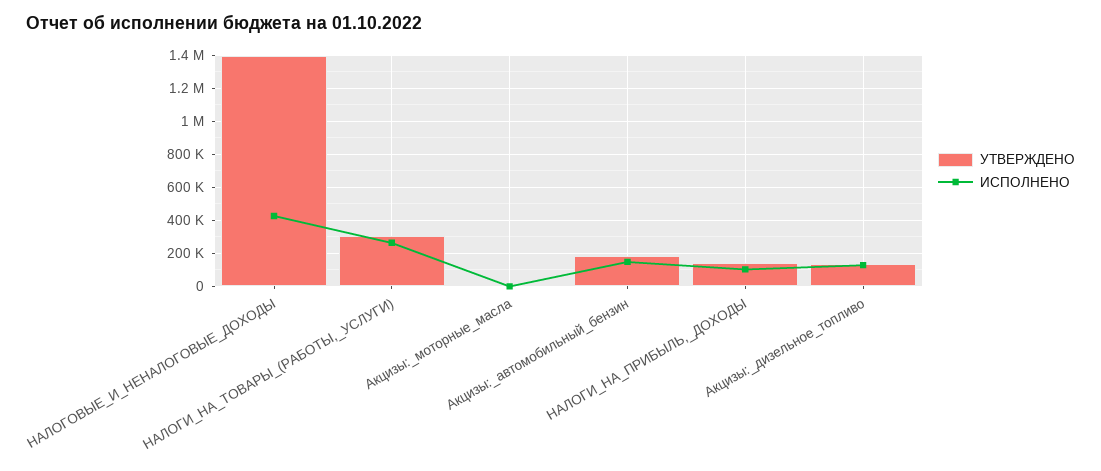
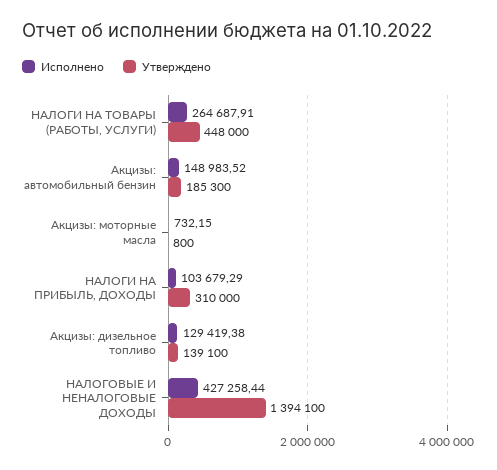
  {
    "УТВЕРЖДЕНО": {
      "НАЛОГОВЫЕ_И_НЕНАЛОГОВЫЕ_ДОХОДЫ": 1394100,
-     "НАЛОГИ_НА_ТОВАРЫ_(РАБОТЫ,_УСЛУГИ)": 300000,
+     "НАЛОГИ_НА_ТОВАРЫ_(РАБОТЫ,_УСЛУГИ)": 448000,
      "Акцизы:_моторные_масла": 800,
      "Акцизы:_автомобильный_бензин": 185300,
-     "НАЛОГИ_НА_ПРИБЫЛЬ,_ДОХОДЫ": 150000,
+     "НАЛОГИ_НА_ПРИБЫЛЬ,_ДОХОДЫ": 310000,
      "Акцизы:_дизельное_топливо": 139100
    },
    "ИСПОЛНЕНО": {
      "НАЛОГОВЫЕ_И_НЕНАЛОГОВЫЕ_ДОХОДЫ": 427258.44,
      "НАЛОГИ_НА_ТОВАРЫ_(РАБОТЫ,_УСЛУГИ)": 264687.91,
      "Акцизы:_моторные_масла": 732.15,
      "Акцизы:_автомобильный_бензин": 148983.52,
      "НАЛОГИ_НА_ПРИБЫЛЬ,_ДОХОДЫ": 103679.29,
      "Акцизы:_дизельное_топливо": 129419.38
    }
  }

